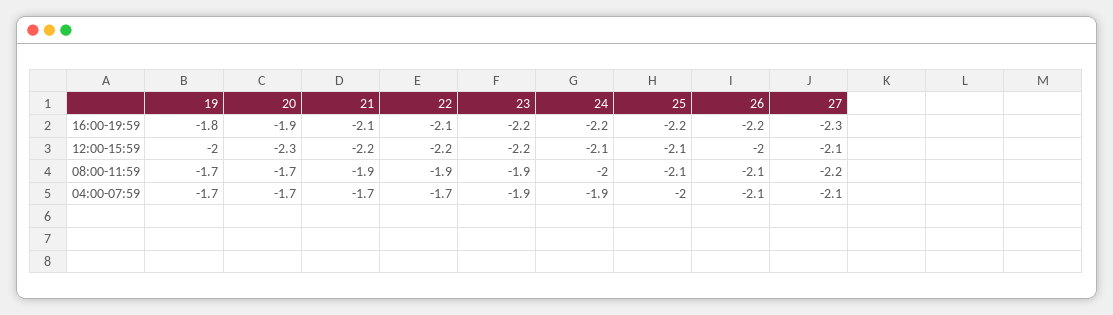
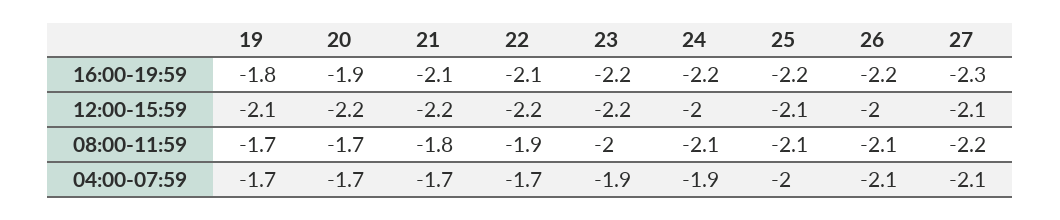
  {
    "19": {
      "16:00-19:59": -1.8,
-     "12:00-15:59": -2,
+     "12:00-15:59": -2.1,
      "08:00-11:59": -1.7,
      "04:00-07:59": -1.7
    },
    "20": {
      "16:00-19:59": -1.9,
-     "12:00-15:59": -2.3,
+     "12:00-15:59": -2.2,
      "08:00-11:59": -1.7,
      "04:00-07:59": -1.7
    },
    "21": {
      "16:00-19:59": -2.1,
      "12:00-15:59": -2.2,
-     "08:00-11:59": -1.9,
+     "08:00-11:59": -1.8,
      "04:00-07:59": -1.7
    },
    "22": {
      "16:00-19:59": -2.1,
      "12:00-15:59": -2.2,
      "08:00-11:59": -1.9,
      "04:00-07:59": -1.7
    },
    "23": {
      "16:00-19:59": -2.2,
      "12:00-15:59": -2.2,
-     "08:00-11:59": -1.9,
+     "08:00-11:59": -2,
      "04:00-07:59": -1.9
    },
    "24": {
      "16:00-19:59": -2.2,
-     "12:00-15:59": -2.1,
+     "12:00-15:59": -2,
-     "08:00-11:59": -2,
+     "08:00-11:59": -2.1,
      "04:00-07:59": -1.9
    },
    "25": {
      "16:00-19:59": -2.2,
      "12:00-15:59": -2.1,
      "08:00-11:59": -2.1,
      "04:00-07:59": -2
    },
    "26": {
      "16:00-19:59": -2.2,
      "12:00-15:59": -2,
      "08:00-11:59": -2.1,
      "04:00-07:59": -2.1
    },
    "27": {
      "16:00-19:59": -2.3,
      "12:00-15:59": -2.1,
      "08:00-11:59": -2.2,
      "04:00-07:59": -2.1
    }
  }

